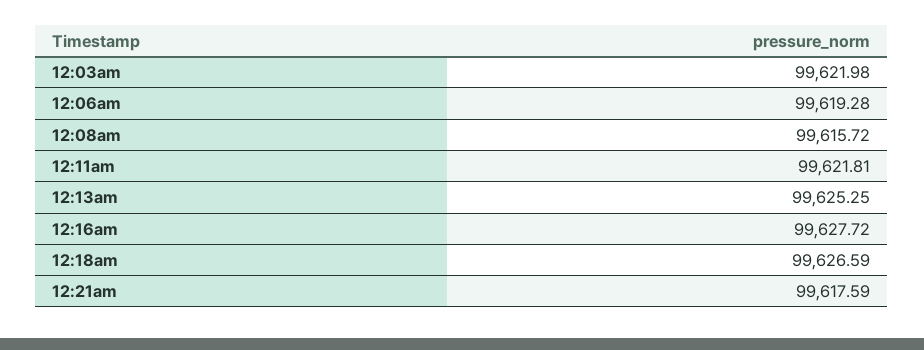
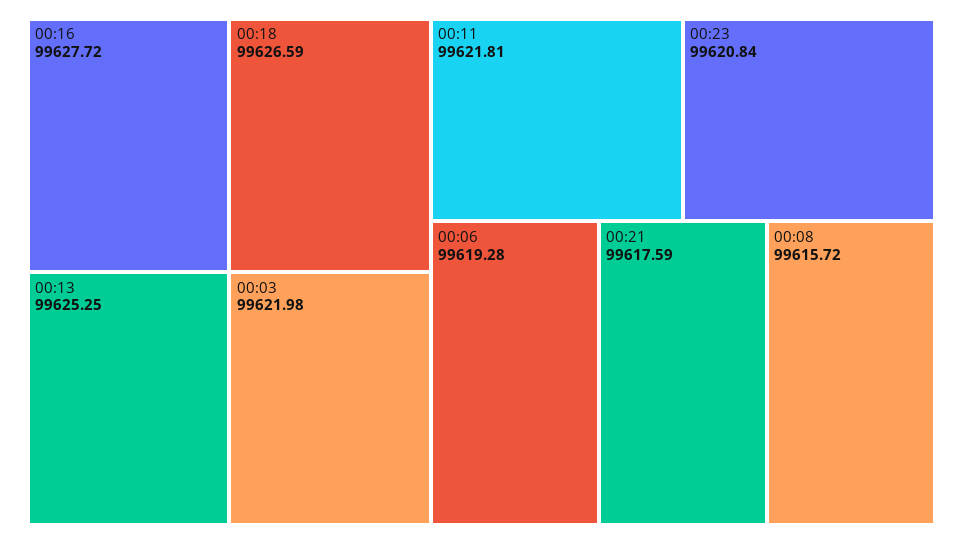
  {
    "12:03am": 99621.98,
    "12:06am": 99619.28,
    "12:08am": 99615.72,
    "12:11am": 99621.81,
    "12:13am": 99625.25,
    "12:16am": 99627.72,
    "12:18am": 99626.59,
-   "12:21am": 99617.59
+   "12:21am": 99617.59,
+   "00:23": 99620.84
  }

